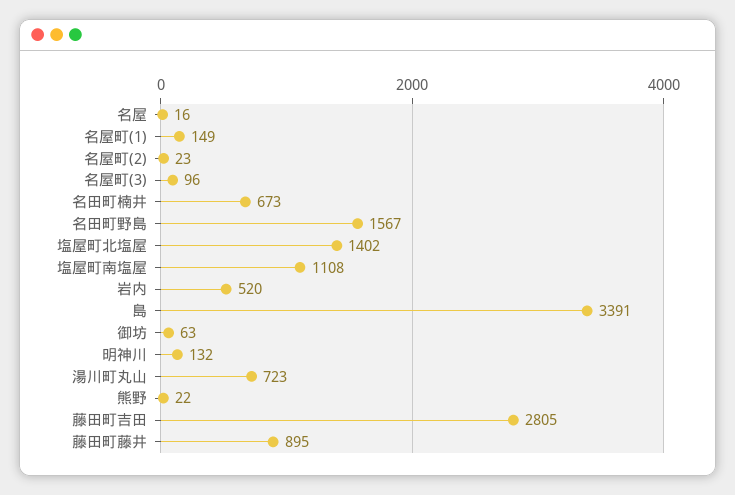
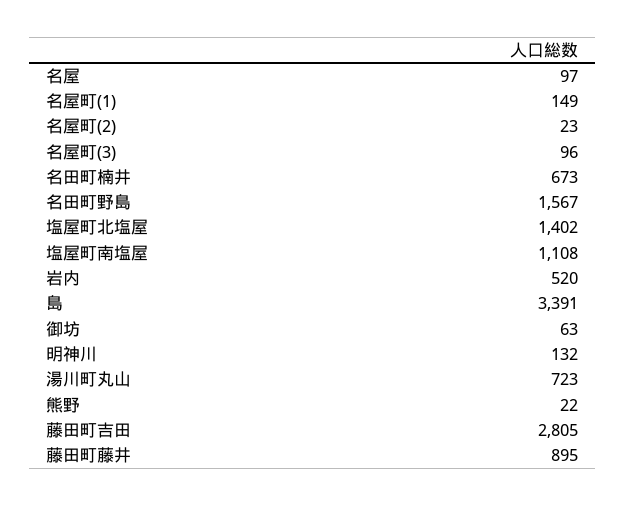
  {
-   "名屋": 16,
+   "名屋": 97,
    "名屋町(1)": 149,
    "名屋町(2)": 23,
    "名屋町(3)": 96,
    "名田町楠井": 673,
    "名田町野島": 1567,
    "塩屋町北塩屋": 1402,
    "塩屋町南塩屋": 1108,
    "岩内": 520,
    "島": 3391,
    "御坊": 63,
    "明神川": 132,
    "湯川町丸山": 723,
    "熊野": 22,
    "藤田町吉田": 2805,
    "藤田町藤井": 895
  }

